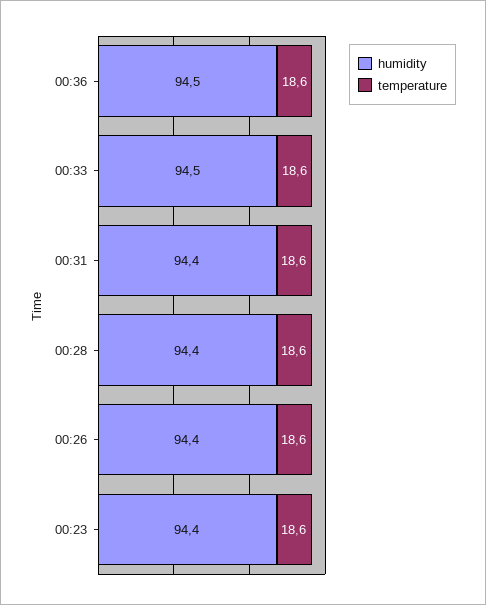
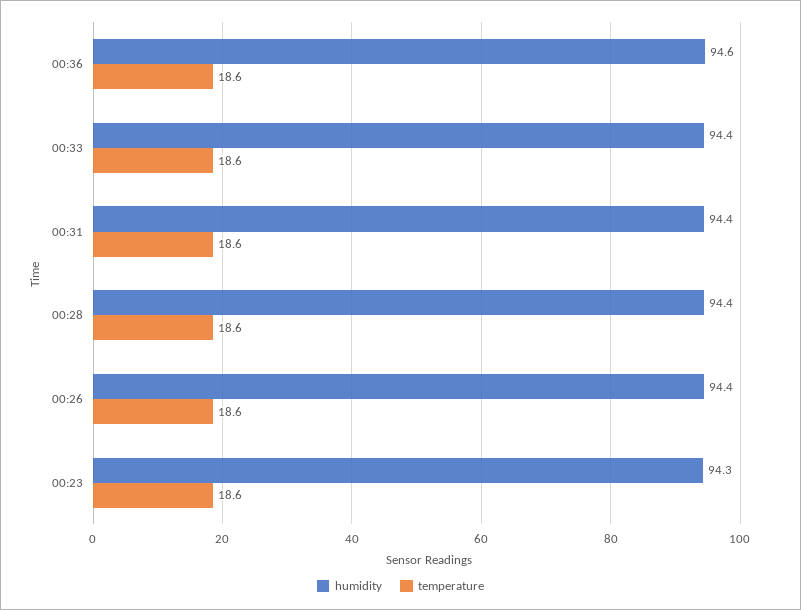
  {
    "humidity": {
-     "00:36": 94.5,
+     "00:36": 94.6,
-     "00:33": 94.5,
+     "00:33": 94.4,
      "00:31": 94.4,
      "00:28": 94.4,
      "00:26": 94.4,
-     "00:23": 94.4
+     "00:23": 94.3
    },
    "temperature": {
      "00:36": 18.6,
      "00:33": 18.6,
      "00:31": 18.6,
      "00:28": 18.6,
      "00:26": 18.6,
      "00:23": 18.6
    }
  }

